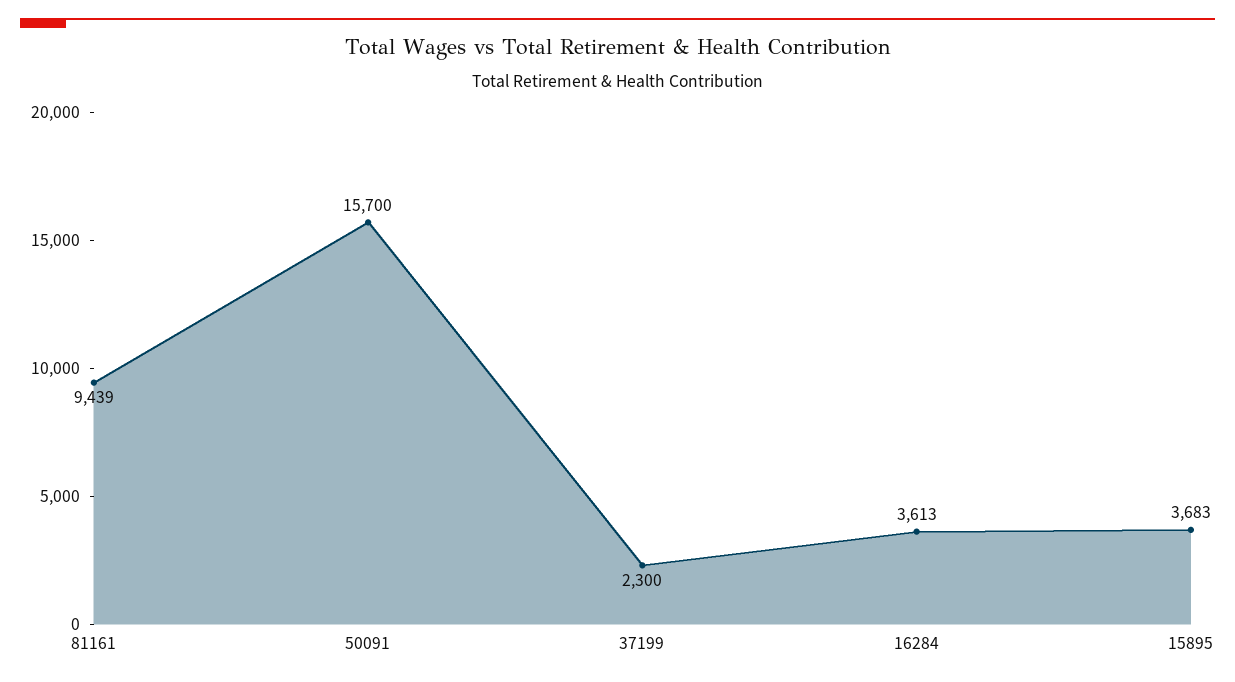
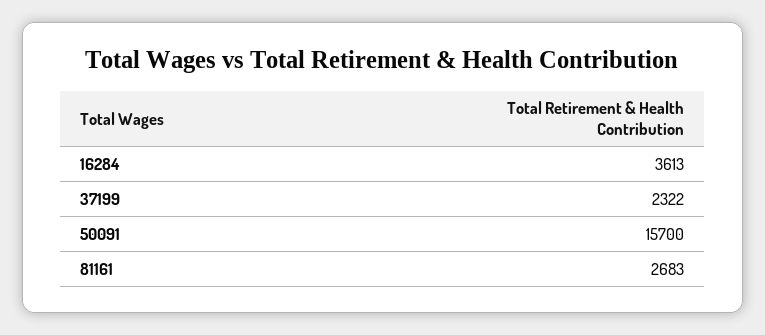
  {
-   "81161": 9439,
+   "81161": 2683,
    "50091": 15700,
-   "37199": 2300,
+   "37199": 2322,
-   "16284": 3613,
+   "16284": 3613
-   "15895": 3683
  }

